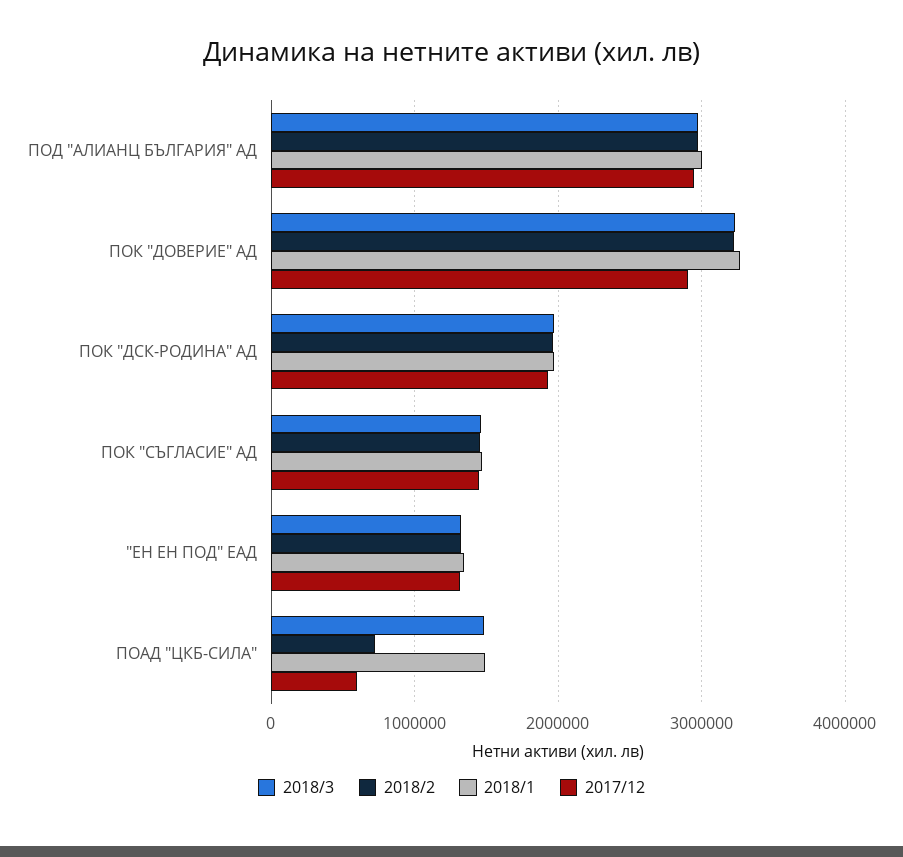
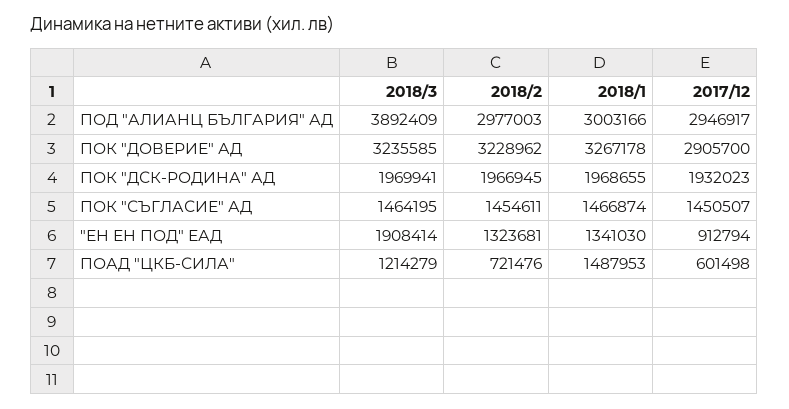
  {
    "2018/3": {
-     "ПОД \"АЛИАНЦ БЪЛГАРИЯ\" АД": 3000000,
+     "ПОД \"АЛИАНЦ БЪЛГАРИЯ\" АД": 3892409,
      "ПОК \"ДОВЕРИЕ\" АД": 3235585,
      "ПОК \"ДСК-РОДИНА\" АД": 1969941,
      "ПОК \"СЪГЛАСИЕ\" АД": 1464195,
-     "\"ЕН ЕН ПОД\" ЕАД": 1300000,
+     "\"ЕН ЕН ПОД\" ЕАД": 1908414,
-     "ПОАД \"ЦКБ-СИЛА\"": 1500000
+     "ПОАД \"ЦКБ-СИЛА\"": 1214279
    },
    "2018/2": {
      "ПОД \"АЛИАНЦ БЪЛГАРИЯ\" АД": 2977003,
      "ПОК \"ДОВЕРИЕ\" АД": 3228962,
      "ПОК \"ДСК-РОДИНА\" АД": 1966945,
      "ПОК \"СЪГЛАСИЕ\" АД": 1454611,
      "\"ЕН ЕН ПОД\" ЕАД": 1323681,
      "ПОАД \"ЦКБ-СИЛА\"": 721476
    },
    "2018/1": {
      "ПОД \"АЛИАНЦ БЪЛГАРИЯ\" АД": 3003166,
      "ПОК \"ДОВЕРИЕ\" АД": 3267178,
      "ПОК \"ДСК-РОДИНА\" АД": 1968655,
      "ПОК \"СЪГЛАСИЕ\" АД": 1466874,
      "\"ЕН ЕН ПОД\" ЕАД": 1341030,
      "ПОАД \"ЦКБ-СИЛА\"": 1487953
    },
    "2017/12": {
      "ПОД \"АЛИАНЦ БЪЛГАРИЯ\" АД": 2946917,
      "ПОК \"ДОВЕРИЕ\" АД": 2905700,
      "ПОК \"ДСК-РОДИНА\" АД": 1932023,
      "ПОК \"СЪГЛАСИЕ\" АД": 1450507,
-     "\"ЕН ЕН ПОД\" ЕАД": 1300000,
+     "\"ЕН ЕН ПОД\" ЕАД": 912794,
      "ПОАД \"ЦКБ-СИЛА\"": 601498
    }
  }

